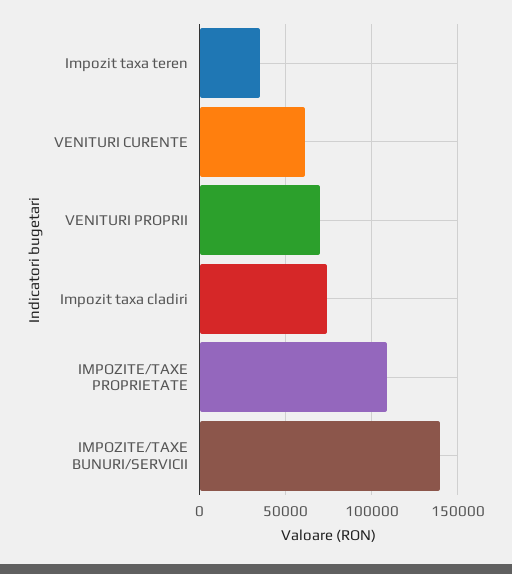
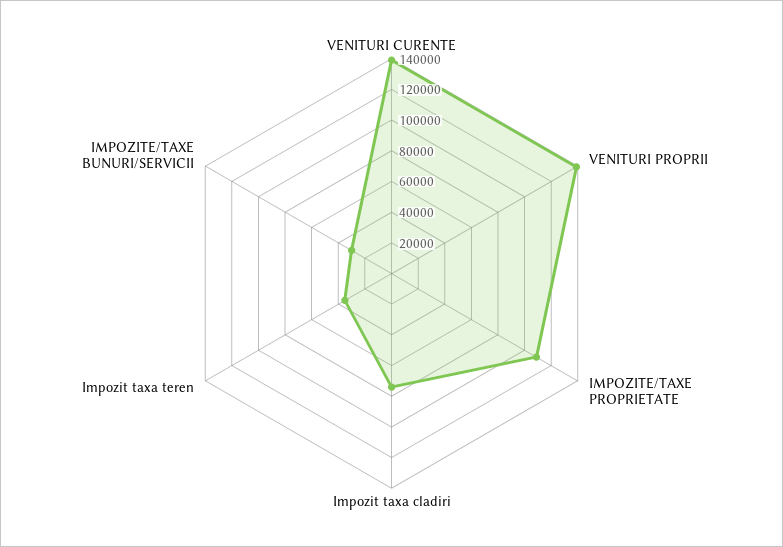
  {
    "Impozit taxa teren": 35000,
-   "VENITURI CURENTE": 60000,
+   "VENITURI CURENTE": 140000,
-   "VENITURI PROPRII": 70000,
+   "VENITURI PROPRII": 140000,
    "Impozit taxa cladiri": 75000,
    "IMPOZITE/TAXE PROPRIETATE": 110000,
-   "IMPOZITE/TAXE BUNURI/SERVICII": 140000
+   "IMPOZITE/TAXE BUNURI/SERVICII": 30000
  }

